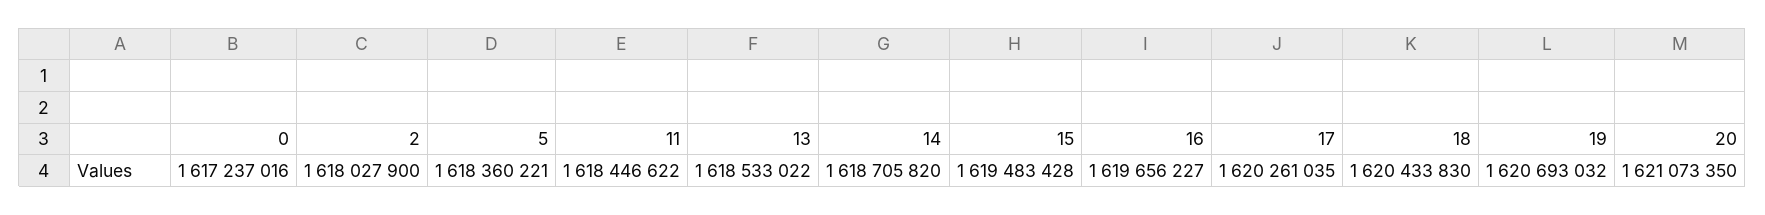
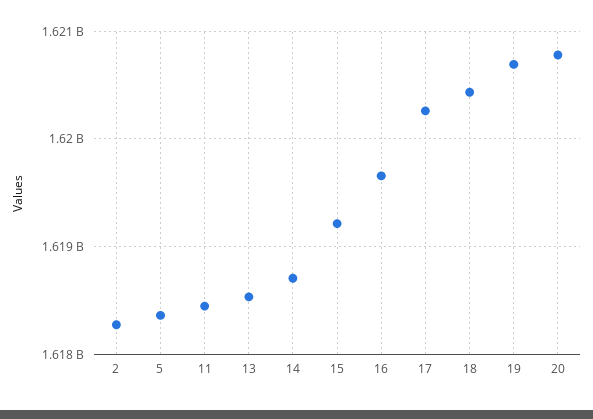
  {
-   "0": 1617237016,
-   "2": 1618027900,
+   "2": 1618300000,
    "5": 1618360221,
    "11": 1618446622,
    "13": 1618533022,
    "14": 1618705820,
-   "15": 1619483428,
+   "15": 1619200000,
    "16": 1619656227,
    "17": 1620261035,
    "18": 1620433830,
    "19": 1620693032,
-   "20": 1621073350
+   "20": 1620800000
  }

